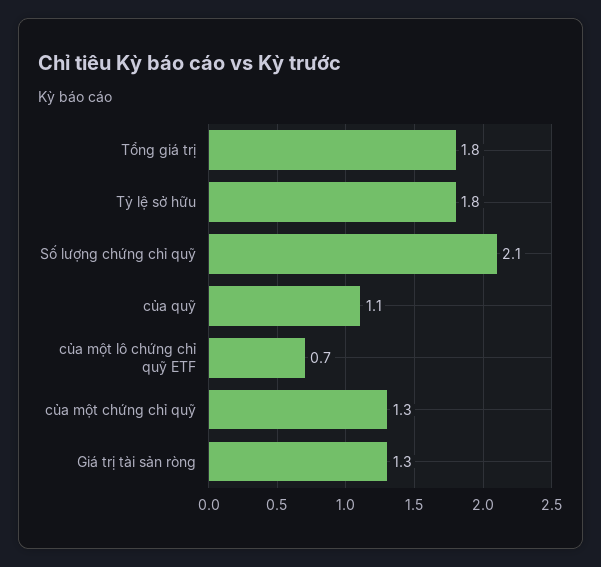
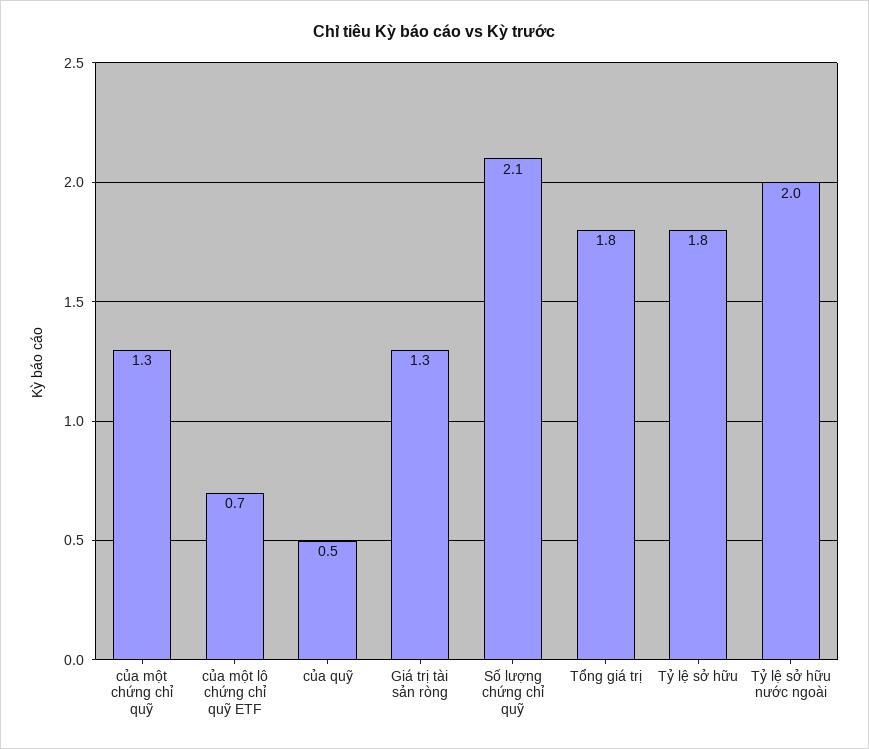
  {
    "Tổng giá trị": 1.8,
    "Tỷ lệ sở hữu": 1.8,
    "Số lượng chứng chỉ quỹ": 2.1,
-   "của quỹ": 1.1,
+   "của quỹ": 0.5,
    "của một lô chứng chỉ quỹ ETF": 0.7,
    "của một chứng chỉ quỹ": 1.3,
-   "Giá trị tài sản ròng": 1.3
+   "Giá trị tài sản ròng": 1.3,
+   "Tỷ lệ sở hữu nước ngoài": 2
  }

